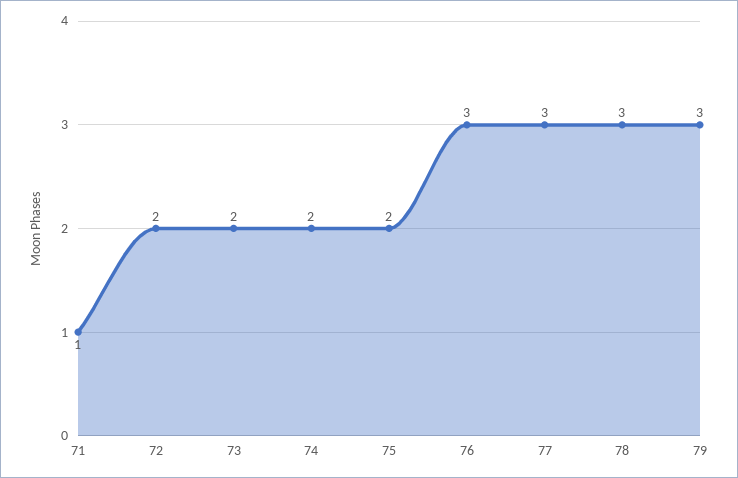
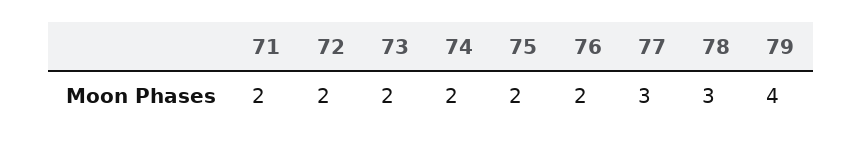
  {
-   "71": 1,
+   "71": 2,
    "72": 2,
    "73": 2,
    "74": 2,
    "75": 2,
-   "76": 3,
+   "76": 2,
    "77": 3,
    "78": 3,
-   "79": 3
+   "79": 4
  }

